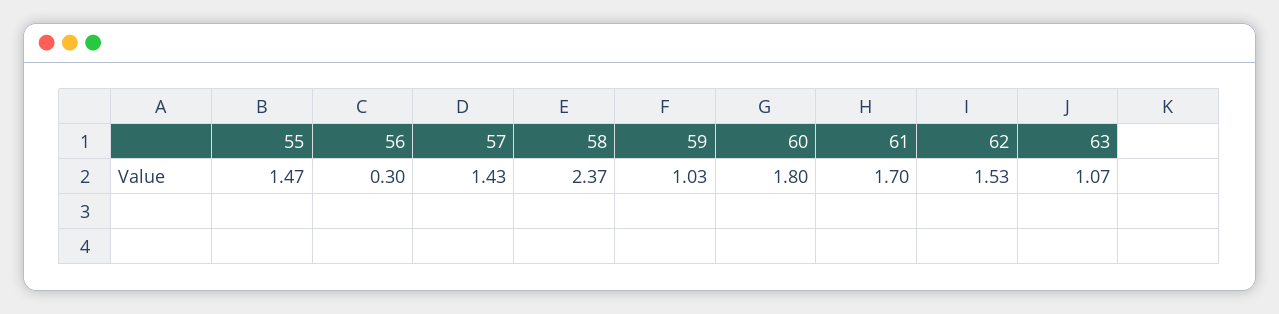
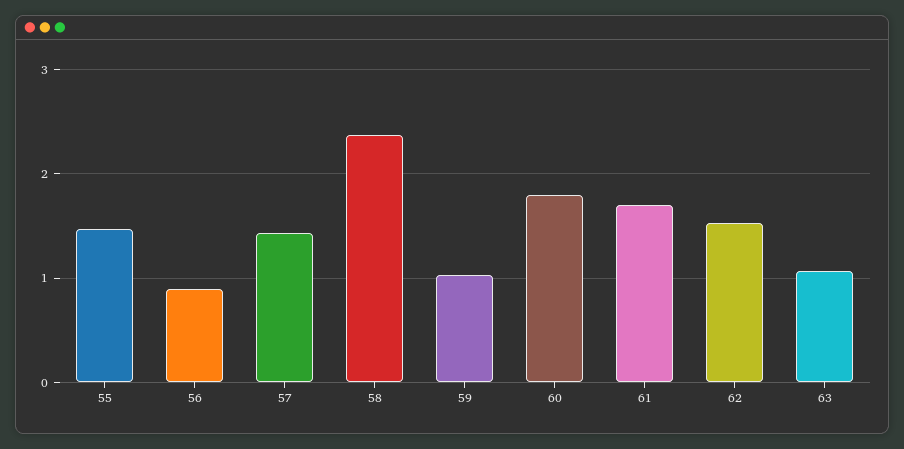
  {
    "55": 1.47,
-   "56": 0.3,
+   "56": 0.9,
    "57": 1.43,
    "58": 2.37,
    "59": 1.03,
    "60": 1.8,
    "61": 1.7,
    "62": 1.53,
    "63": 1.07
  }

